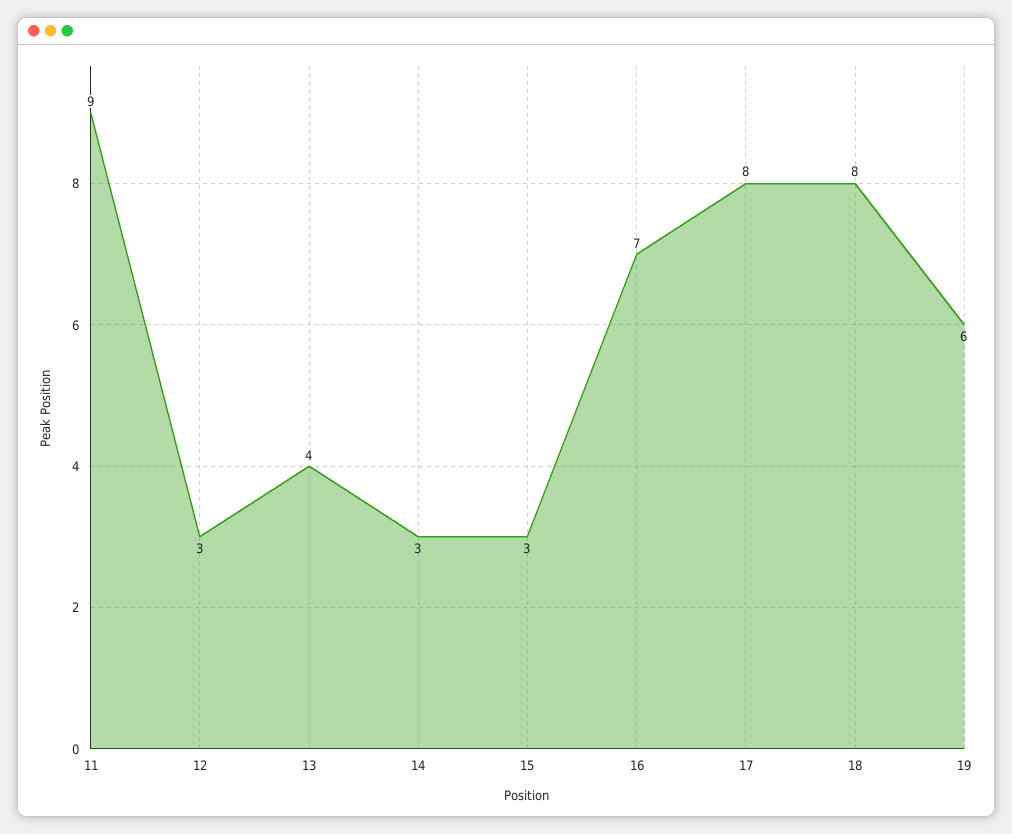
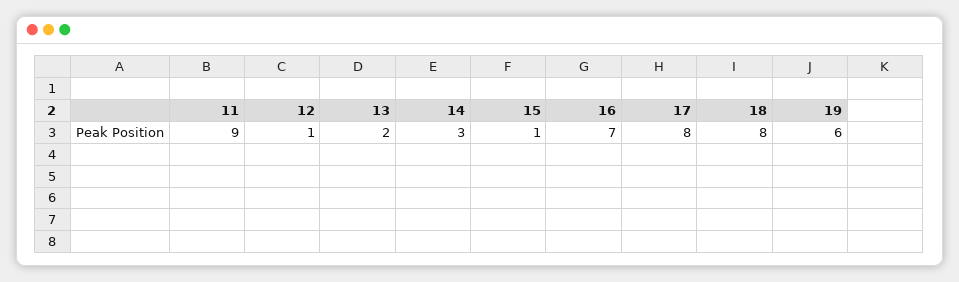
  {
    "11": 9,
-   "12": 3,
+   "12": 1,
-   "13": 4,
+   "13": 2,
    "14": 3,
-   "15": 3,
+   "15": 1,
    "16": 7,
    "17": 8,
    "18": 8,
    "19": 6
  }

